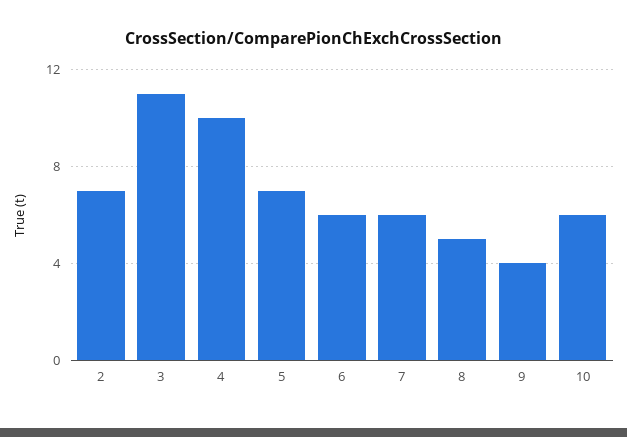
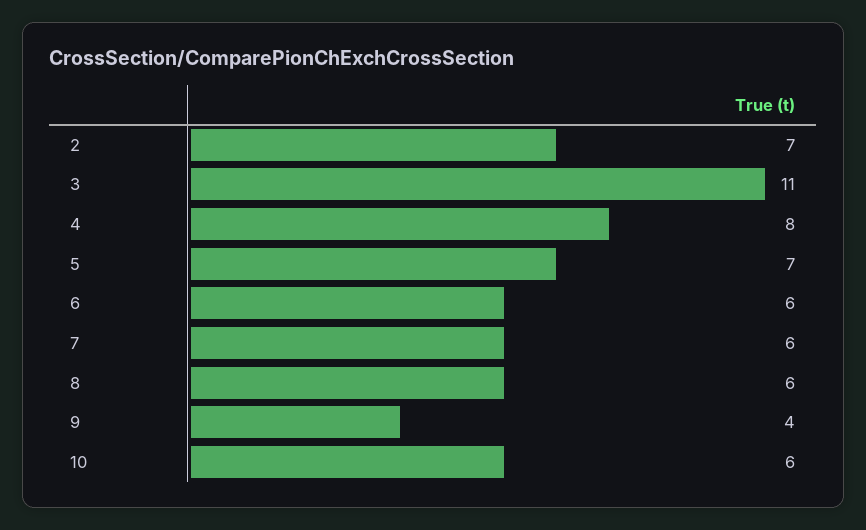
  {
    "2": 7,
    "3": 11,
-   "4": 10,
+   "4": 8,
    "5": 7,
    "6": 6,
    "7": 6,
-   "8": 5,
+   "8": 6,
    "9": 4,
    "10": 6
  }

